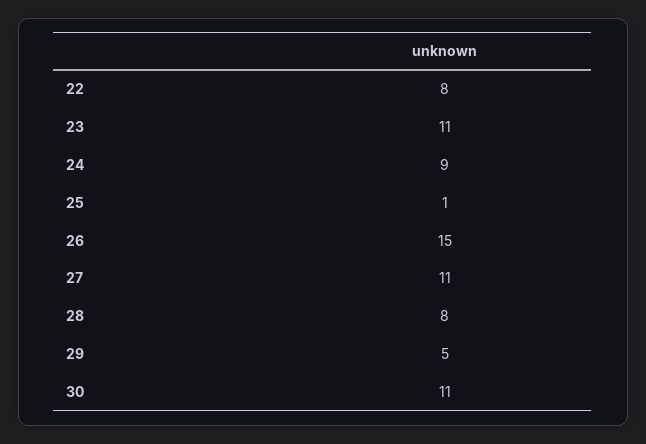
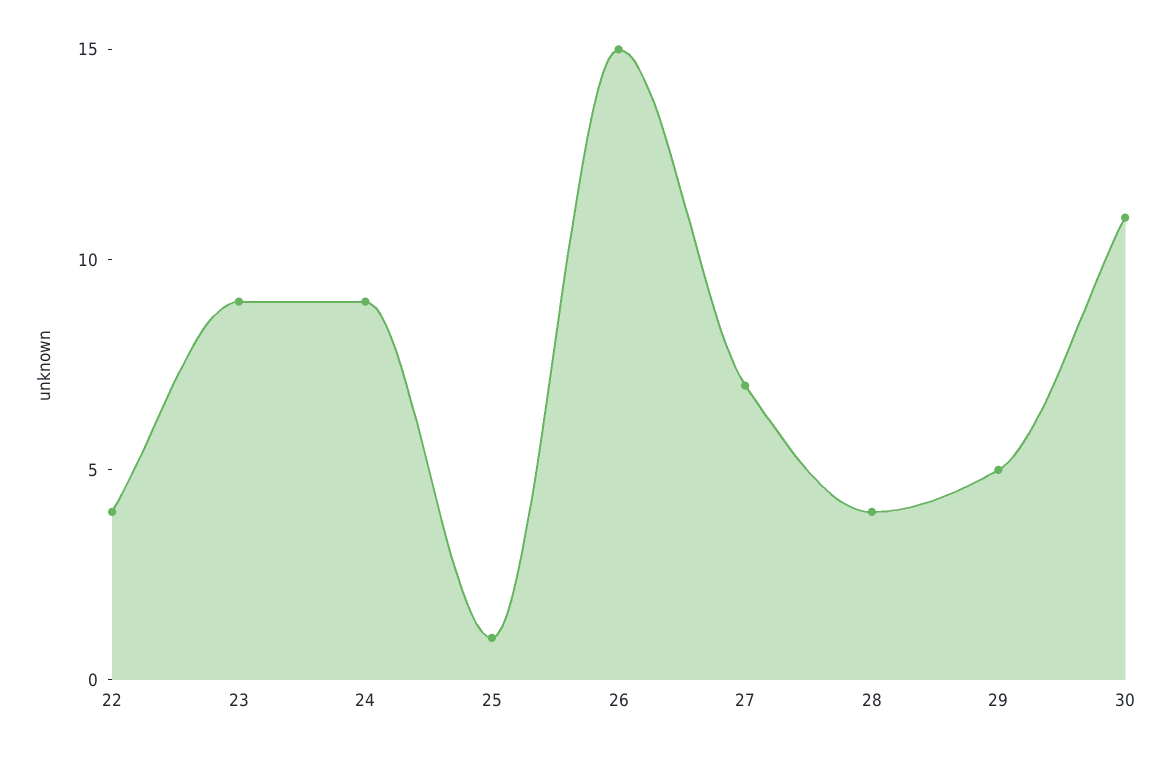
  {
-   "22": 8,
+   "22": 4,
-   "23": 11,
+   "23": 9,
    "24": 9,
    "25": 1,
    "26": 15,
-   "27": 11,
+   "27": 7,
-   "28": 8,
+   "28": 4,
    "29": 5,
    "30": 11
  }

